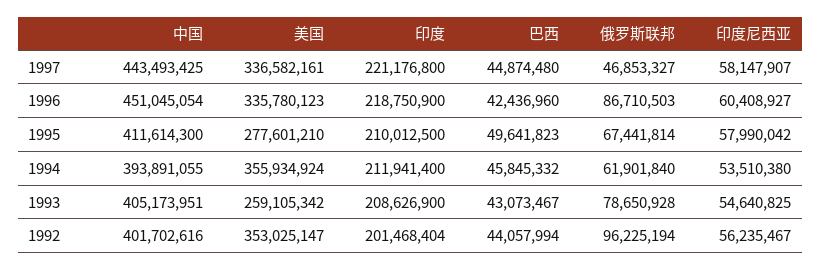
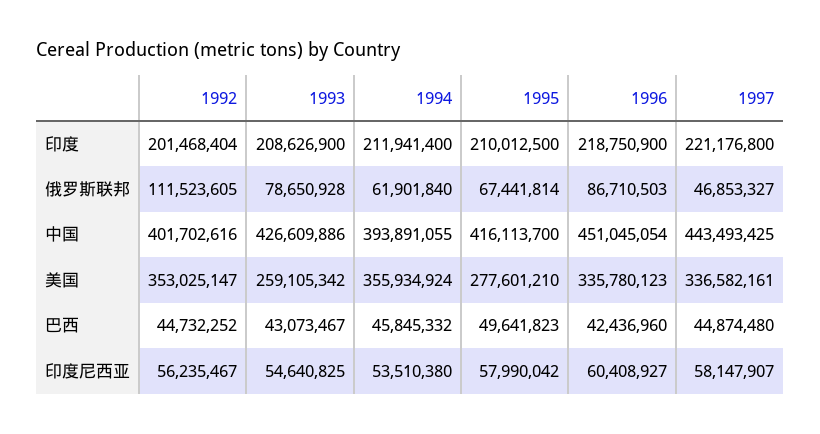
  {
    "中国": {
      "1997": 443493425,
      "1996": 451045054,
-     "1995": 411614300,
+     "1995": 416113700,
      "1994": 393891055,
-     "1993": 405173951,
+     "1993": 426609886,
      "1992": 401702616
    },
    "美国": {
      "1997": 336582161,
      "1996": 335780123,
      "1995": 277601210,
      "1994": 355934924,
      "1993": 259105342,
      "1992": 353025147
    },
    "印度": {
      "1997": 221176800,
      "1996": 218750900,
      "1995": 210012500,
      "1994": 211941400,
      "1993": 208626900,
      "1992": 201468404
    },
    "巴西": {
      "1997": 44874480,
      "1996": 42436960,
      "1995": 49641823,
      "1994": 45845332,
      "1993": 43073467,
-     "1992": 44057994
+     "1992": 44732252
    },
    "俄罗斯联邦": {
      "1997": 46853327,
      "1996": 86710503,
      "1995": 67441814,
      "1994": 61901840,
      "1993": 78650928,
-     "1992": 96225194
+     "1992": 111523605
    },
    "印度尼西亚": {
      "1997": 58147907,
      "1996": 60408927,
      "1995": 57990042,
      "1994": 53510380,
      "1993": 54640825,
      "1992": 56235467
    }
  }

